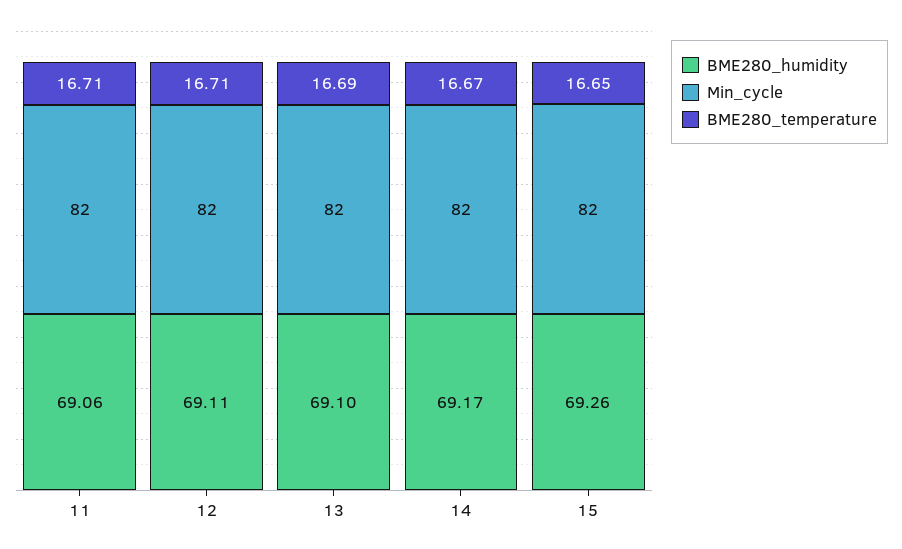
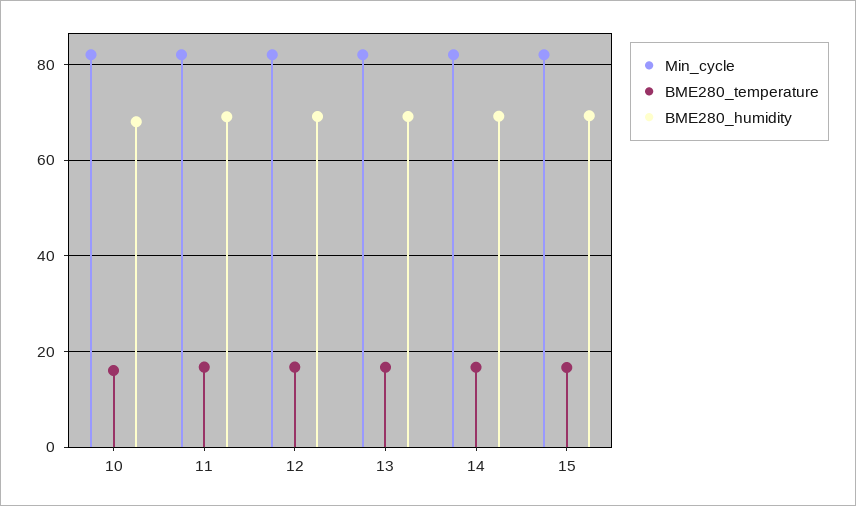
  {
    "BME280_humidity": {
      "11": 69.06,
      "12": 69.11,
      "13": 69.1,
      "14": 69.17,
-     "15": 69.26
+     "15": 69.26,
+     "10": 68
    },
    "Min_cycle": {
      "11": 82,
      "12": 82,
      "13": 82,
      "14": 82,
-     "15": 82
+     "15": 82,
+     "10": 82
    },
    "BME280_temperature": {
      "11": 16.71,
      "12": 16.71,
      "13": 16.69,
      "14": 16.67,
-     "15": 16.65
+     "15": 16.65,
+     "10": 16
    }
  }

